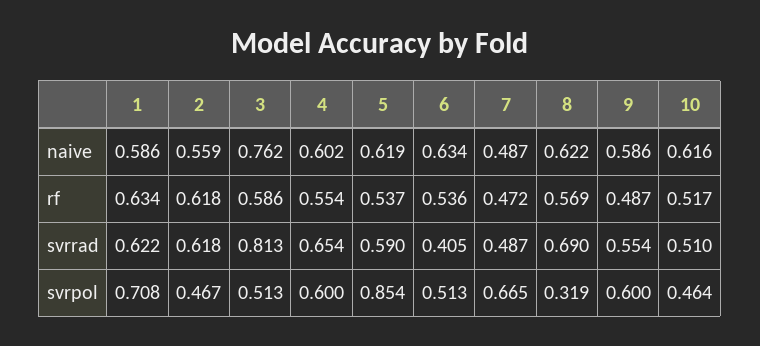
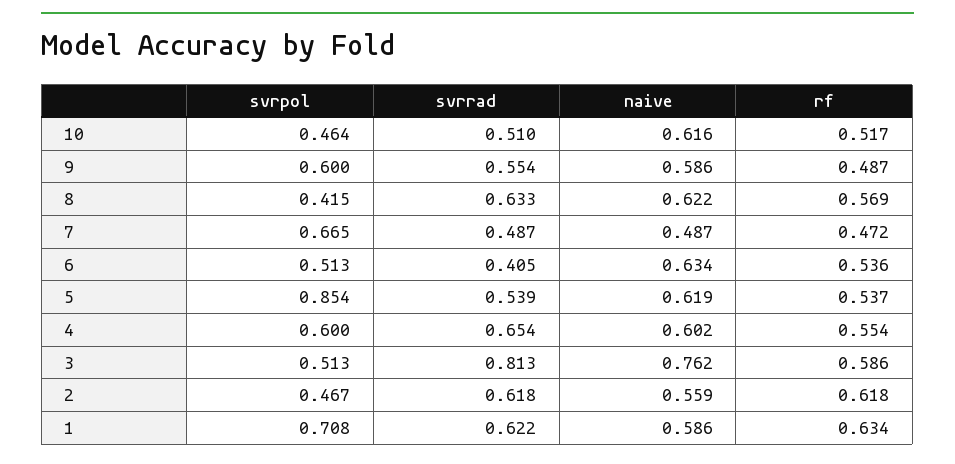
  {
    "1": {
      "naive": 0.586,
      "rf": 0.634,
      "svrrad": 0.622,
      "svrpol": 0.708
    },
    "2": {
      "naive": 0.559,
      "rf": 0.618,
      "svrrad": 0.618,
      "svrpol": 0.467
    },
    "3": {
      "naive": 0.762,
      "rf": 0.586,
      "svrrad": 0.813,
      "svrpol": 0.513
    },
    "4": {
      "naive": 0.602,
      "rf": 0.554,
      "svrrad": 0.654,
      "svrpol": 0.6
    },
    "5": {
      "naive": 0.619,
      "rf": 0.537,
-     "svrrad": 0.59,
+     "svrrad": 0.539,
      "svrpol": 0.854
    },
    "6": {
      "naive": 0.634,
      "rf": 0.536,
      "svrrad": 0.405,
      "svrpol": 0.513
    },
    "7": {
      "naive": 0.487,
      "rf": 0.472,
      "svrrad": 0.487,
      "svrpol": 0.665
    },
    "8": {
      "naive": 0.622,
      "rf": 0.569,
-     "svrrad": 0.69,
+     "svrrad": 0.633,
-     "svrpol": 0.319
+     "svrpol": 0.415
    },
    "9": {
      "naive": 0.586,
      "rf": 0.487,
      "svrrad": 0.554,
      "svrpol": 0.6
    },
    "10": {
      "naive": 0.616,
      "rf": 0.517,
      "svrrad": 0.51,
      "svrpol": 0.464
    }
  }

